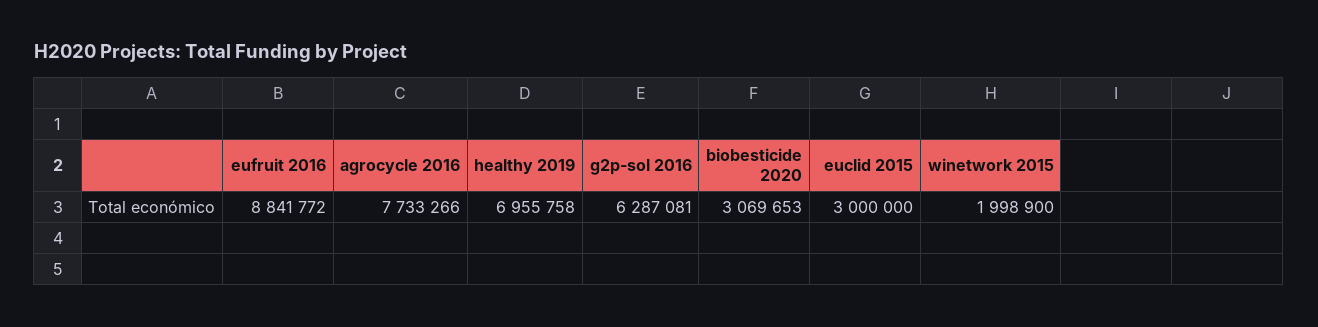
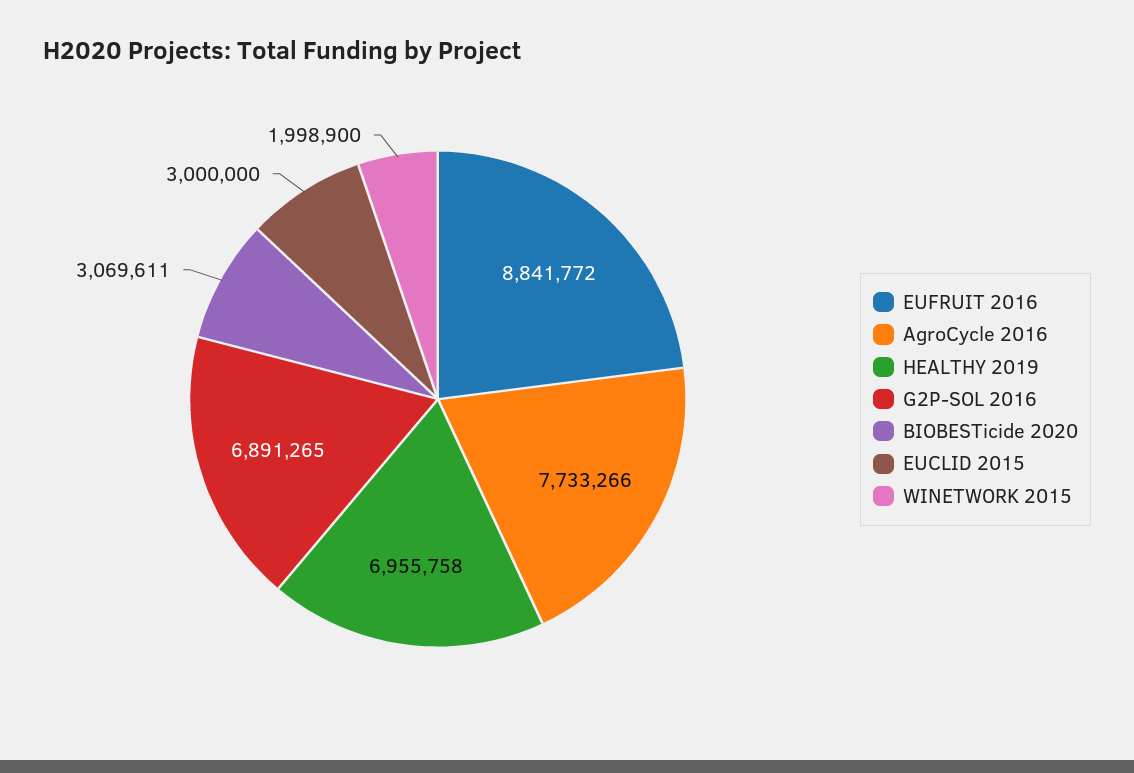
  {
    "eufruit 2016": 8841772,
    "agrocycle 2016": 7733266,
    "healthy 2019": 6955758,
-   "g2p-sol 2016": 6287081,
+   "g2p-sol 2016": 6891265,
-   "biobesticide 2020": 3069653,
+   "biobesticide 2020": 3069611,
    "euclid 2015": 3000000,
    "winetwork 2015": 1998900
  }

